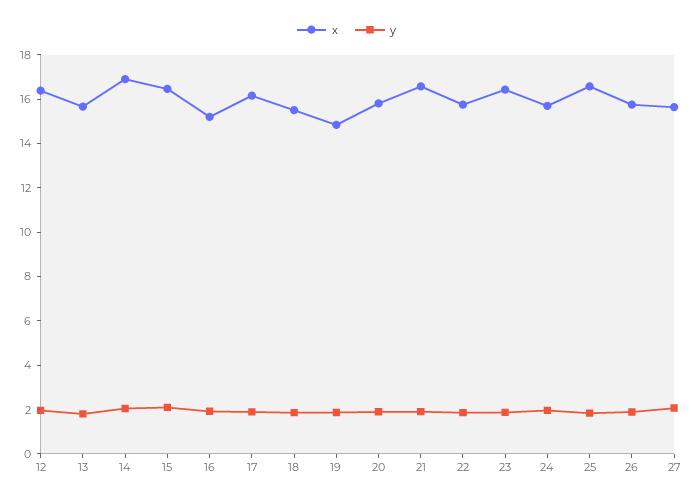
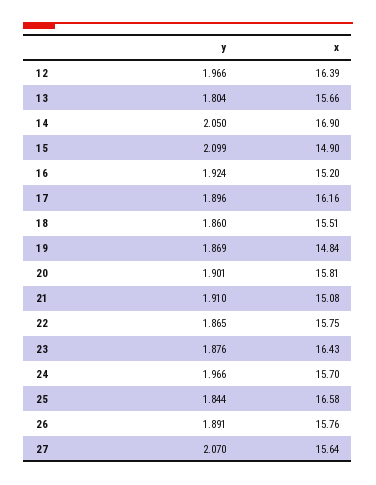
  {
    "x": {
      "12": 16.39,
      "13": 15.66,
      "14": 16.9,
-     "15": 16.5,
+     "15": 14.9,
      "16": 15.2,
      "17": 16.16,
      "18": 15.51,
      "19": 14.84,
      "20": 15.81,
-     "21": 16.5,
+     "21": 15.08,
      "22": 15.75,
      "23": 16.43,
      "24": 15.7,
      "25": 16.58,
      "26": 15.76,
      "27": 15.64
    },
    "y": {
      "12": 1.966,
      "13": 1.804,
      "14": 2.05,
      "15": 2.099,
      "16": 1.924,
      "17": 1.896,
      "18": 1.86,
      "19": 1.869,
      "20": 1.901,
      "21": 1.91,
      "22": 1.865,
      "23": 1.876,
      "24": 1.966,
      "25": 1.844,
      "26": 1.891,
      "27": 2.07
    }
  }

